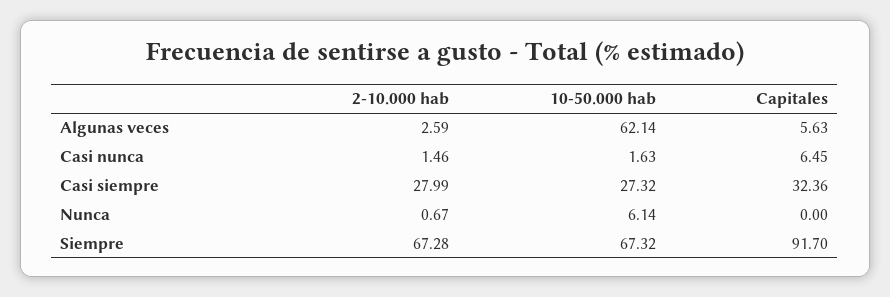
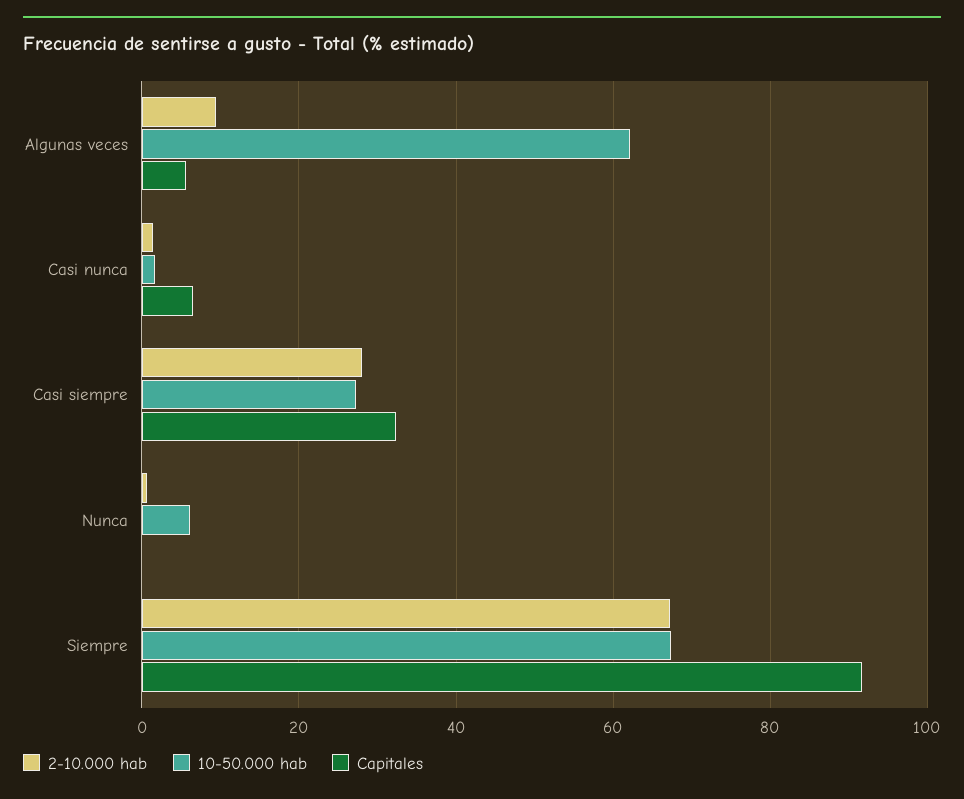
  {
    "2-10.000 hab": {
-     "Algunas veces": 2.59,
+     "Algunas veces": 10,
      "Casi nunca": 1.46,
      "Casi siempre": 27.99,
      "Nunca": 0.67,
      "Siempre": 67.28
    },
    "10-50.000 hab": {
      "Algunas veces": 62.14,
      "Casi nunca": 1.63,
      "Casi siempre": 27.32,
      "Nunca": 6.14,
      "Siempre": 67.32
    },
    "Capitales": {
      "Algunas veces": 5.63,
      "Casi nunca": 6.45,
      "Casi siempre": 32.36,
      "Nunca": 0,
      "Siempre": 91.7
    }
  }

